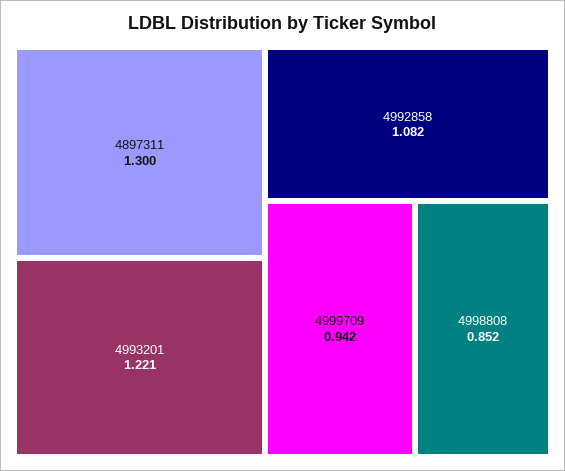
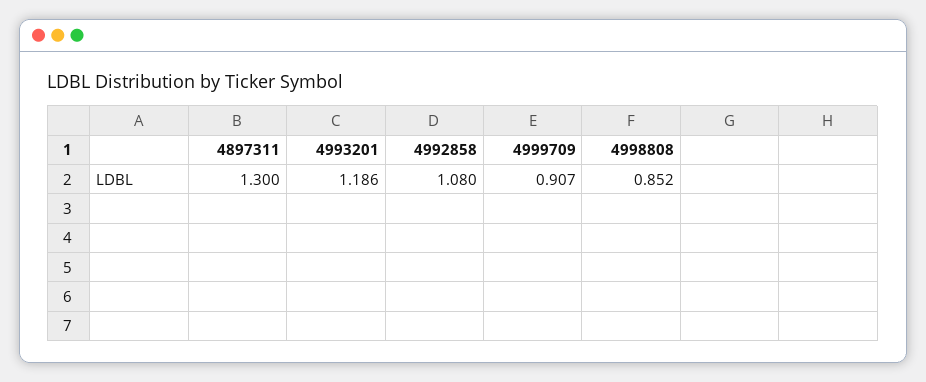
  {
    "4897311": 1.3,
-   "4993201": 1.221,
+   "4993201": 1.186,
-   "4992858": 1.082,
+   "4992858": 1.08,
-   "4999709": 0.942,
+   "4999709": 0.907,
    "4998808": 0.852
  }

